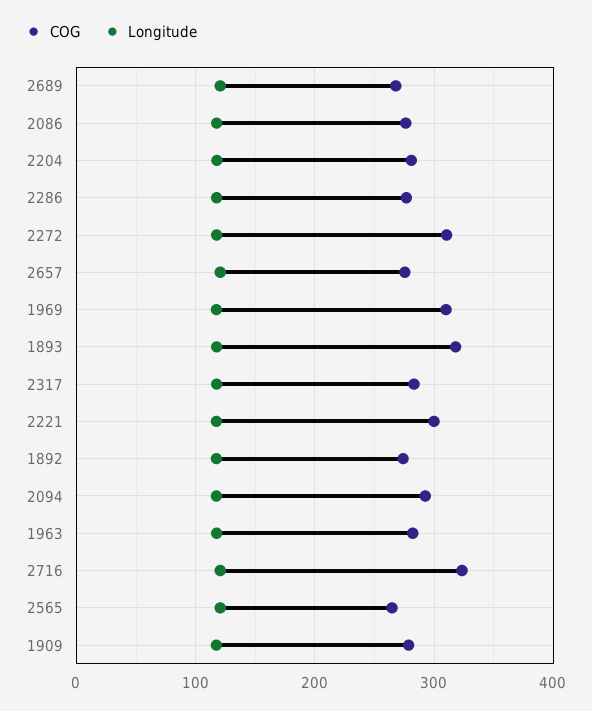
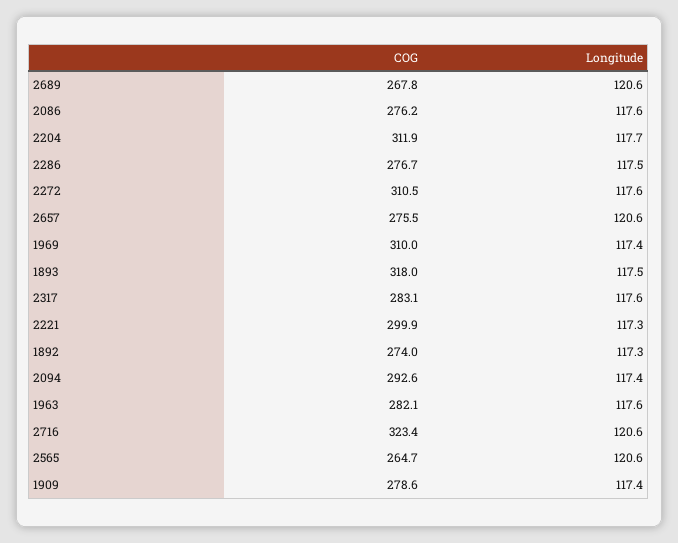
  {
    "COG": {
      "2689": 267.8,
      "2086": 276.2,
-     "2204": 280,
+     "2204": 311.9,
      "2286": 276.7,
      "2272": 310.5,
      "2657": 275.5,
      "1969": 310,
      "1893": 318,
      "2317": 283.1,
      "2221": 299.9,
      "1892": 274,
      "2094": 292.6,
      "1963": 282.1,
      "2716": 323.4,
      "2565": 264.7,
      "1909": 278.6
    },
    "Longitude": {
      "2689": 120.6,
      "2086": 117.6,
      "2204": 117.7,
      "2286": 117.5,
      "2272": 117.6,
      "2657": 120.6,
      "1969": 117.4,
      "1893": 117.5,
      "2317": 117.6,
      "2221": 117.3,
      "1892": 117.3,
      "2094": 117.4,
      "1963": 117.6,
      "2716": 120.6,
      "2565": 120.6,
      "1909": 117.4
    }
  }

